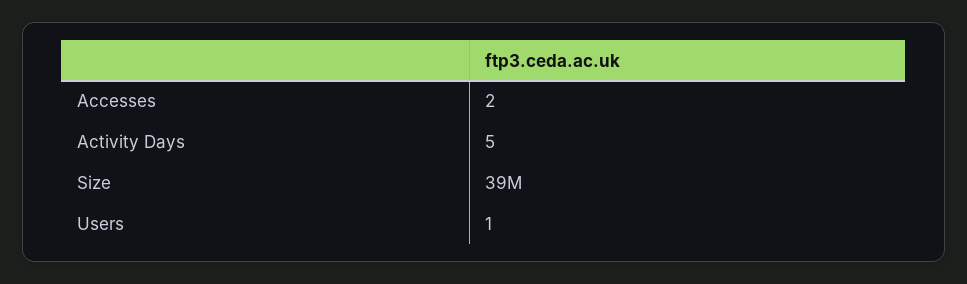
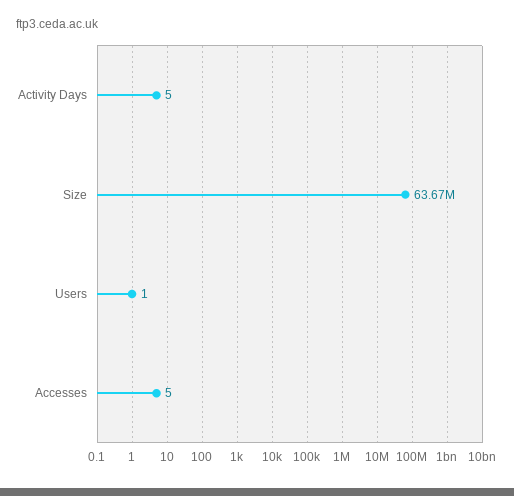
  {
-   "Accesses": 2,
+   "Accesses": 5,
    "Activity Days": 5,
-   "Size": 39000000,
+   "Size": 63670000,
    "Users": 1
  }

